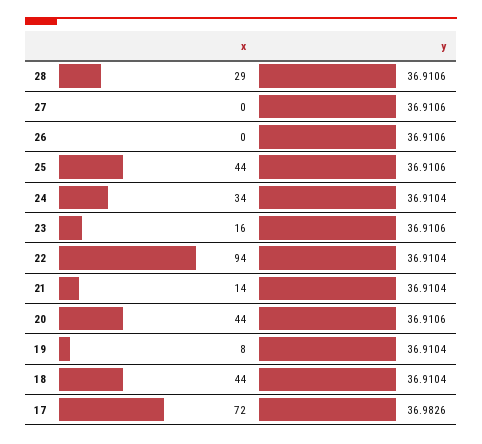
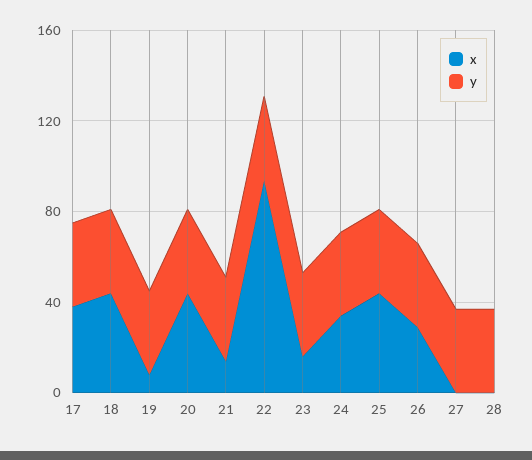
  {
    "x": {
-     "28": 29,
+     "28": 0,
      "27": 0,
-     "26": 0,
+     "26": 30,
      "25": 44,
      "24": 34,
      "23": 16,
      "22": 94,
      "21": 14,
      "20": 44,
      "19": 8,
      "18": 44,
-     "17": 72
+     "17": 40
    },
    "y": {
      "28": 36.9106,
      "27": 36.9106,
      "26": 36.9106,
      "25": 36.9106,
      "24": 36.9104,
      "23": 36.9106,
      "22": 36.9104,
      "21": 36.9104,
      "20": 36.9106,
      "19": 36.9104,
      "18": 36.9104,
      "17": 36.9826
    }
  }

